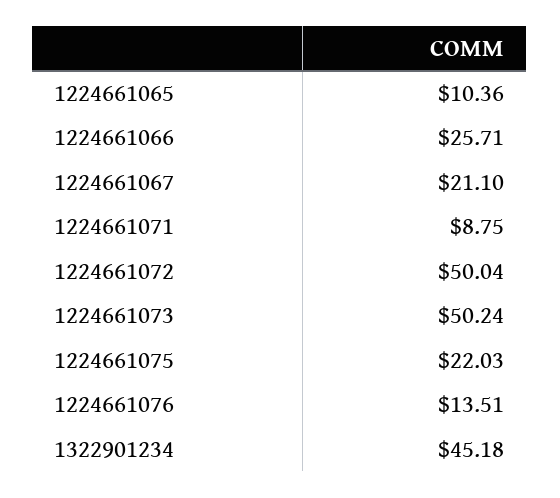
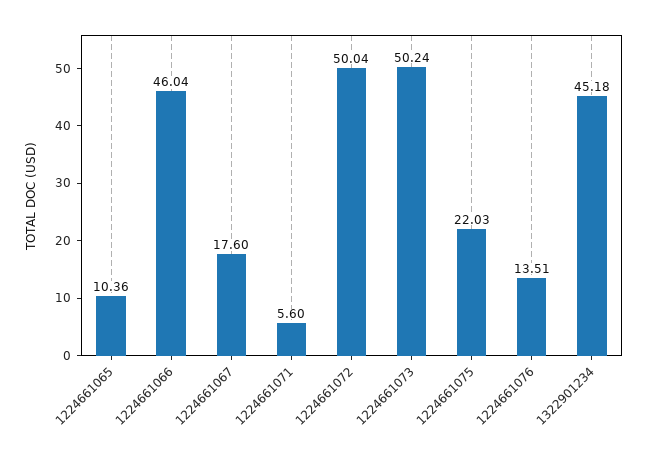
  {
    "1224661065": 10.36,
-   "1224661066": 25.71,
+   "1224661066": 46.04,
-   "1224661067": 21.1,
+   "1224661067": 17.6,
-   "1224661071": 8.75,
+   "1224661071": 5.6,
    "1224661072": 50.04,
    "1224661073": 50.24,
    "1224661075": 22.03,
    "1224661076": 13.51,
    "1322901234": 45.18
  }

